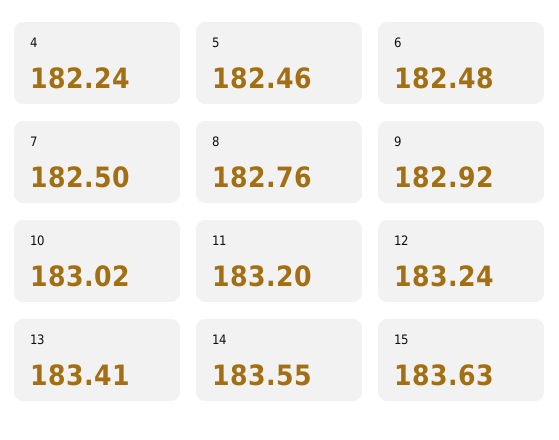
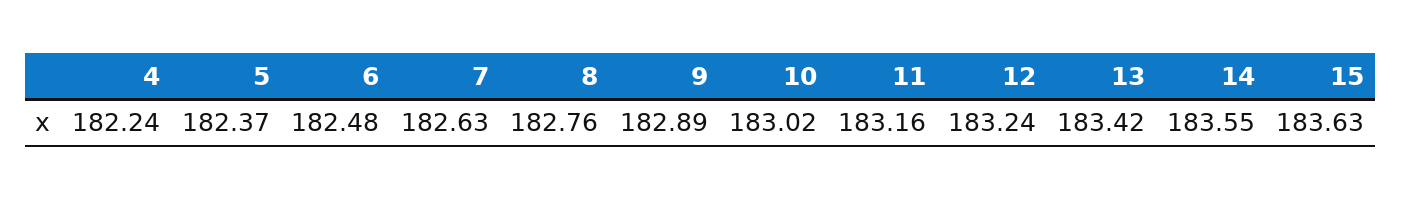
  {
    "4": 182.24,
-   "5": 182.46,
+   "5": 182.37,
    "6": 182.48,
-   "7": 182.5,
+   "7": 182.63,
    "8": 182.76,
-   "9": 182.92,
+   "9": 182.89,
    "10": 183.02,
-   "11": 183.2,
+   "11": 183.16,
    "12": 183.24,
-   "13": 183.41,
+   "13": 183.42,
    "14": 183.55,
    "15": 183.63
  }

